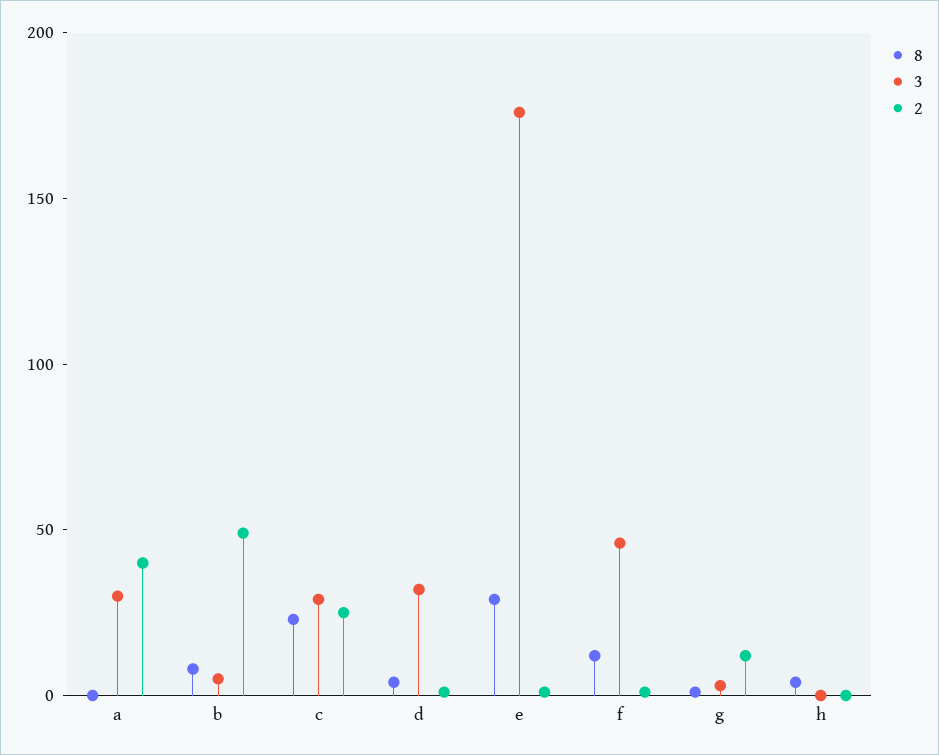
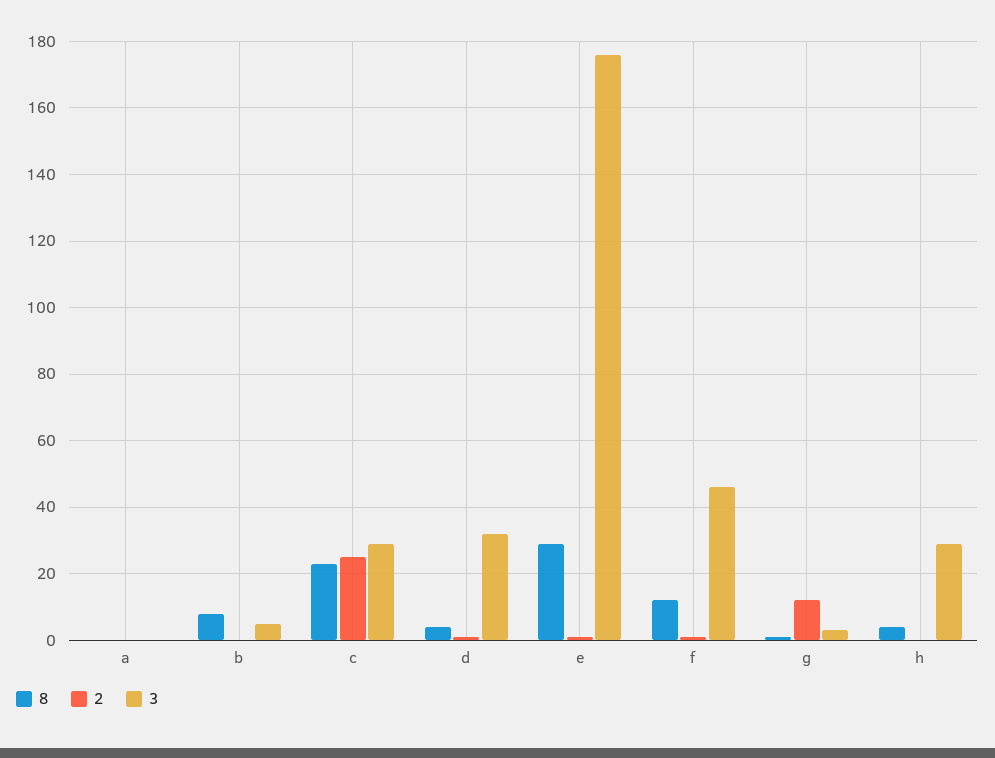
  {
    "8": {
      "a": 0,
      "b": 10,
      "c": 25,
      "d": 5,
      "e": 30,
      "f": 10,
      "g": 0,
      "h": 5
    },
    "3": {
-     "a": 30,
+     "a": 0,
      "b": 5,
      "c": 30,
      "d": 30,
      "e": 175,
      "f": 45,
      "g": 5,
-     "h": 0
+     "h": 30
    },
    "2": {
-     "a": 40,
+     "a": 0,
-     "b": 50,
+     "b": 0,
      "c": 25,
      "d": 0,
      "e": 0,
      "f": 0,
      "g": 10,
      "h": 0
    }
  }

